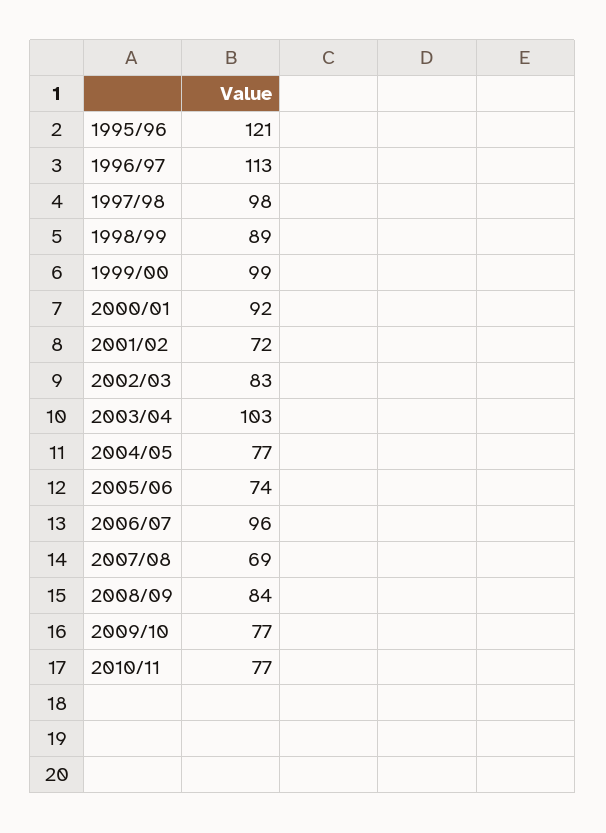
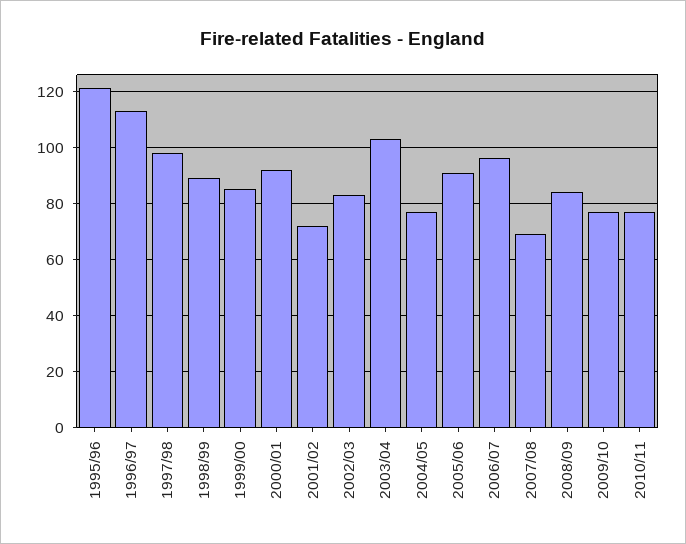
  {
    "1995/96": 121,
    "1996/97": 113,
    "1997/98": 98,
    "1998/99": 89,
-   "1999/00": 99,
+   "1999/00": 85,
    "2000/01": 92,
    "2001/02": 72,
    "2002/03": 83,
    "2003/04": 103,
    "2004/05": 77,
-   "2005/06": 74,
+   "2005/06": 90,
    "2006/07": 96,
    "2007/08": 69,
    "2008/09": 84,
    "2009/10": 77,
    "2010/11": 77
  }

